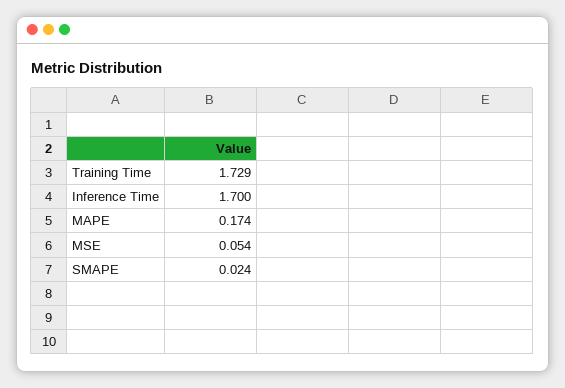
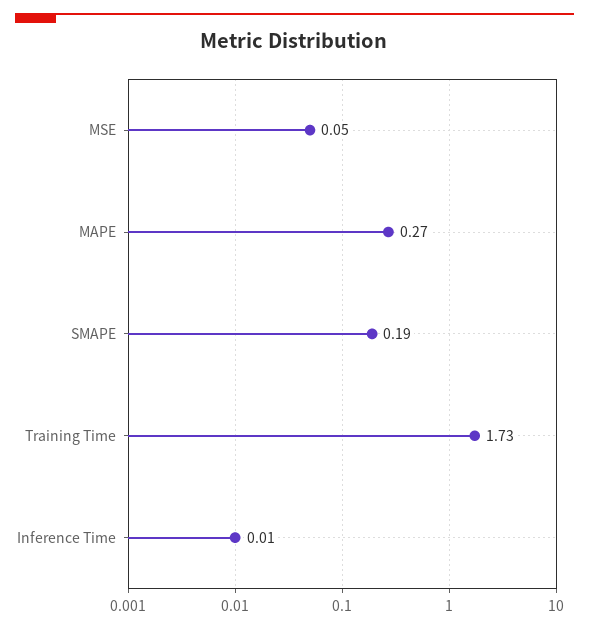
  {
    "Training Time": 1.729,
-   "Inference Time": 1.7,
+   "Inference Time": 0.01,
-   "MAPE": 0.174,
+   "MAPE": 0.27,
    "MSE": 0.054,
-   "SMAPE": 0.024
+   "SMAPE": 0.19
  }

